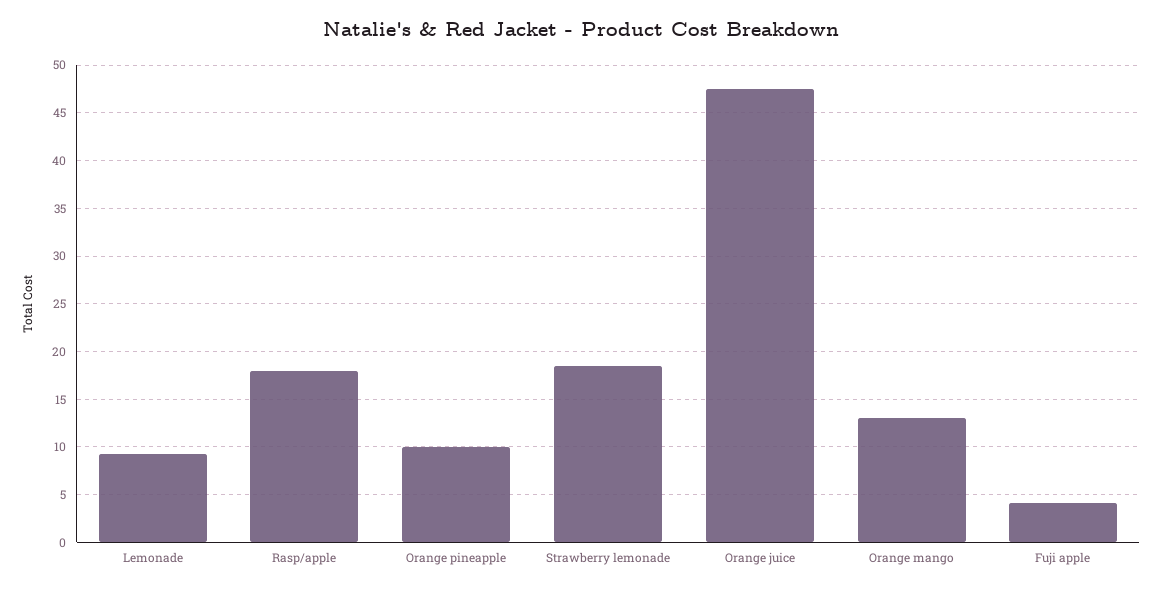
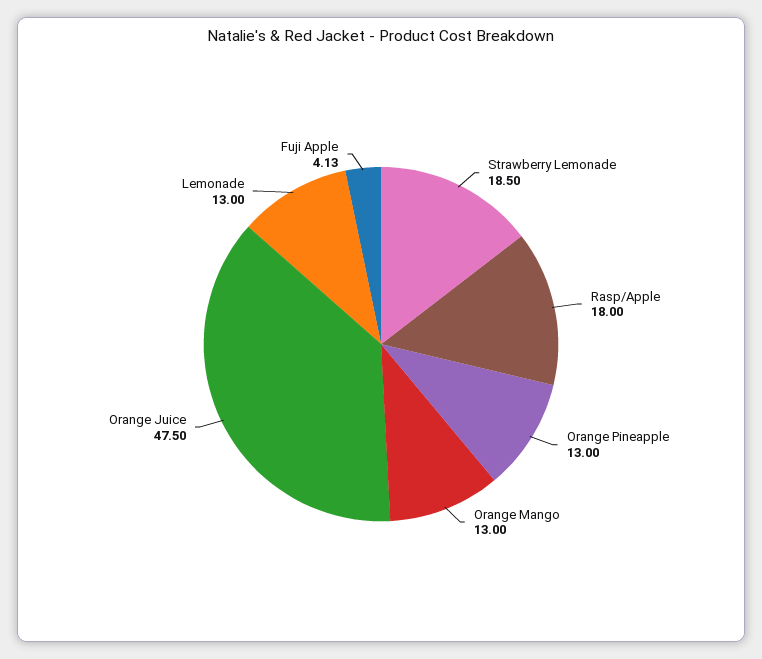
  {
-   "Lemonade": 9,
+   "Lemonade": 13,
    "Rasp/apple": 18,
-   "Orange pineapple": 10,
+   "Orange pineapple": 13,
    "Strawberry lemonade": 18.5,
    "Orange juice": 47.5,
    "Orange mango": 13,
    "Fuji apple": 4.13
  }

